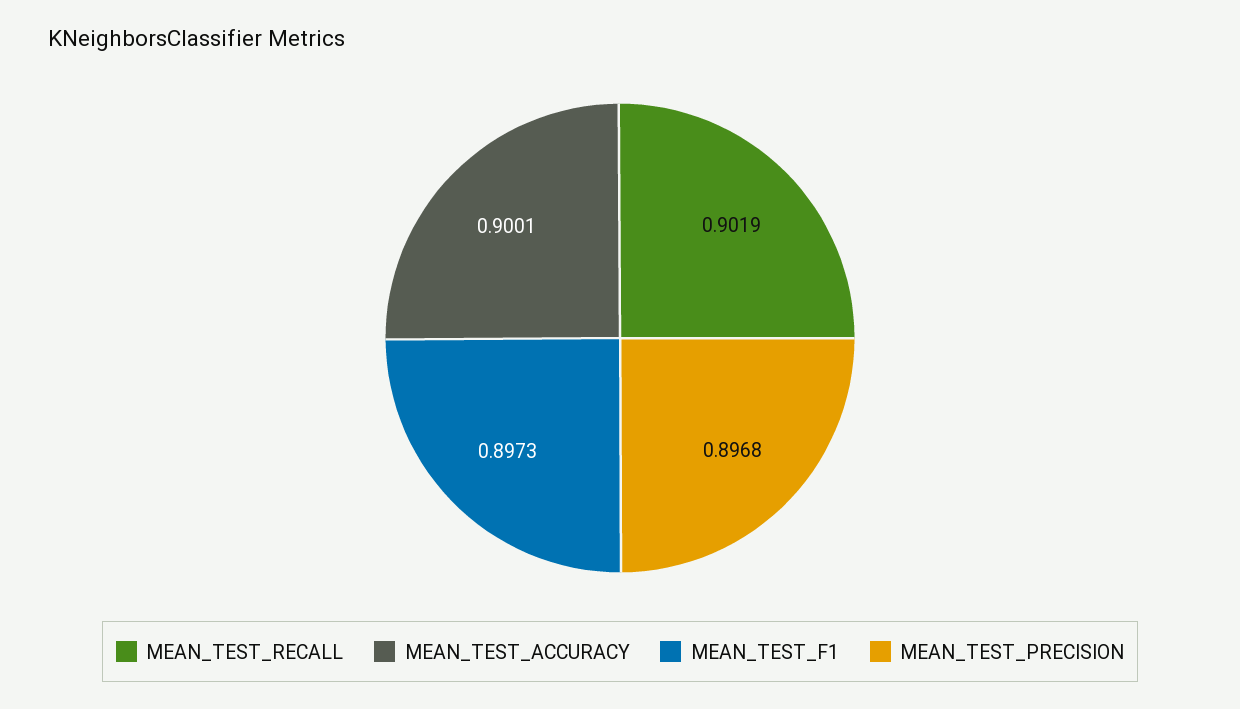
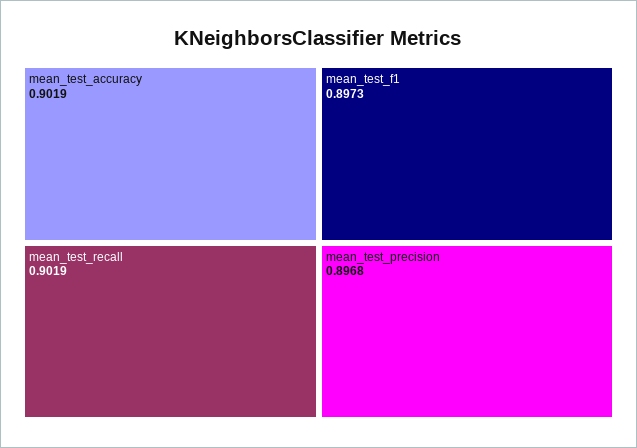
  {
    "MEAN_TEST_RECALL": 0.9019,
-   "MEAN_TEST_ACCURACY": 0.9001,
+   "MEAN_TEST_ACCURACY": 0.9019,
    "MEAN_TEST_F1": 0.8973,
    "MEAN_TEST_PRECISION": 0.8968
  }

